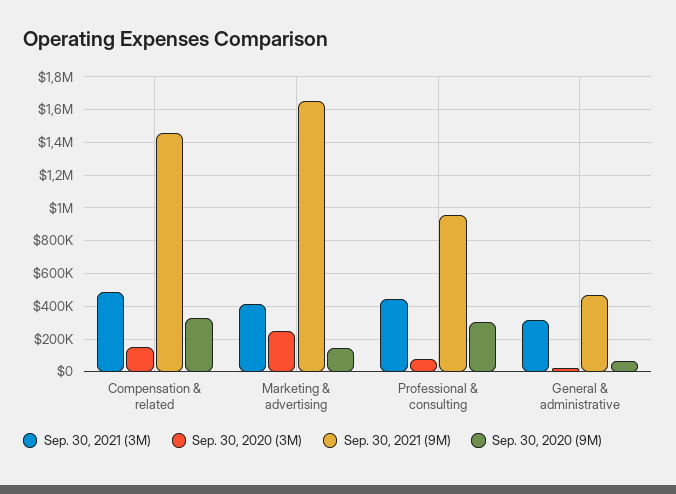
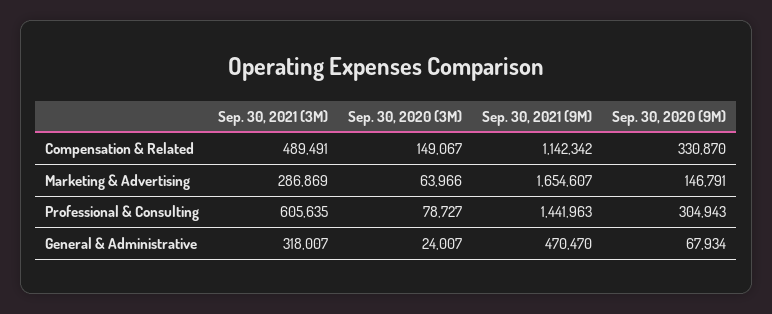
  {
    "Sep. 30, 2021 (3M)": {
      "Compensation & related": 489491,
-     "Marketing & advertising": 400000,
+     "Marketing & advertising": 286869,
-     "Professional & consulting": 450000,
+     "Professional & consulting": 605635,
      "General & administrative": 318007
    },
    "Sep. 30, 2020 (3M)": {
      "Compensation & related": 149067,
-     "Marketing & advertising": 250000,
+     "Marketing & advertising": 63966,
      "Professional & consulting": 78727,
      "General & administrative": 24007
    },
    "Sep. 30, 2021 (9M)": {
-     "Compensation & related": 1450000,
+     "Compensation & related": 1142342,
      "Marketing & advertising": 1654607,
-     "Professional & consulting": 950000,
+     "Professional & consulting": 1441963,
      "General & administrative": 470470
    },
    "Sep. 30, 2020 (9M)": {
      "Compensation & related": 330870,
      "Marketing & advertising": 146791,
      "Professional & consulting": 304943,
      "General & administrative": 67934
    }
  }

